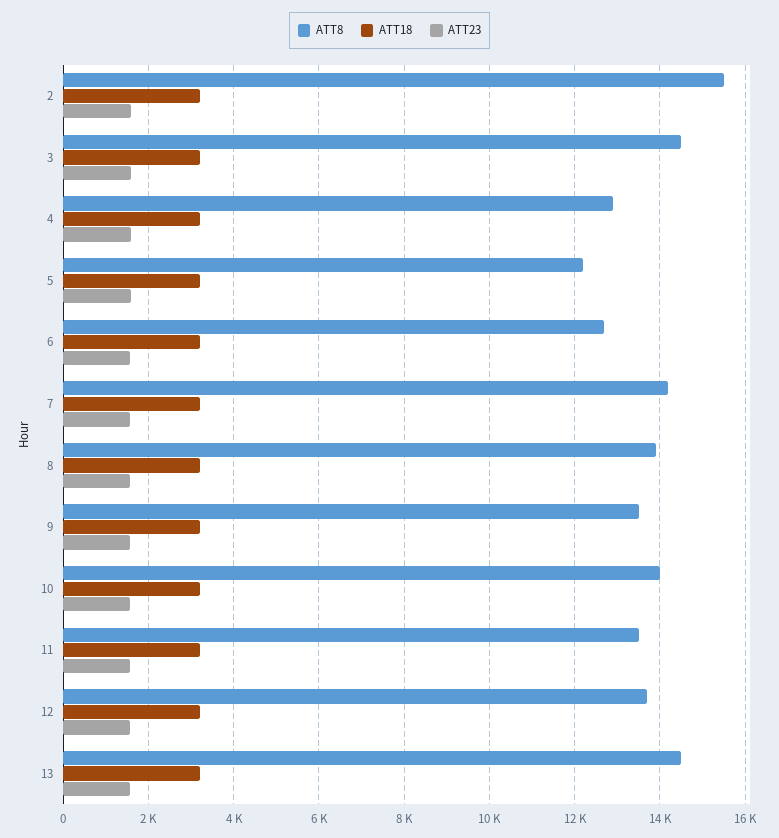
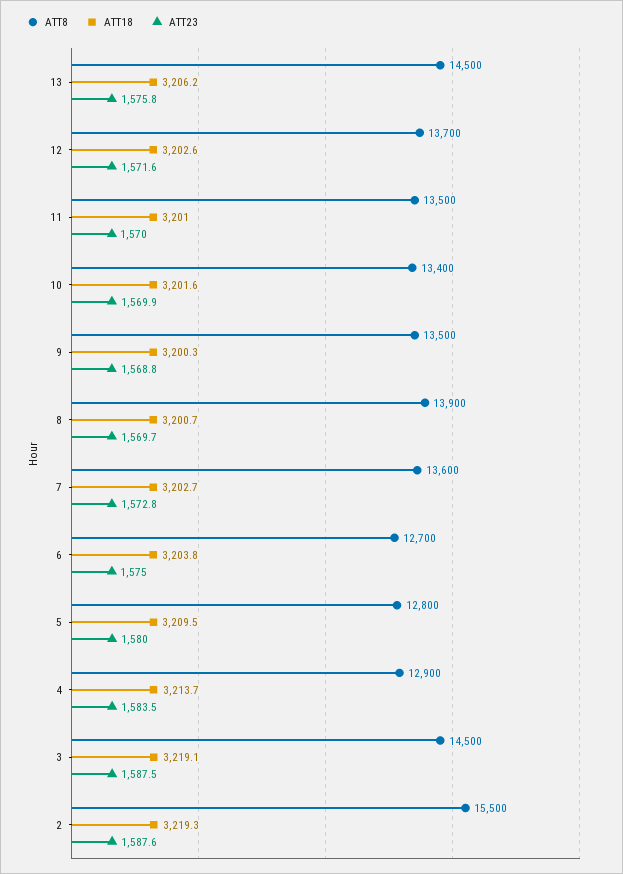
  {
    "ATT8": {
      "2": 15500,
      "3": 14500,
      "4": 12900,
-     "5": 12200,
+     "5": 12800,
      "6": 12700,
-     "7": 14200,
+     "7": 13600,
      "8": 13900,
      "9": 13500,
-     "10": 14000,
+     "10": 13400,
      "11": 13500,
      "12": 13700,
      "13": 14500
    },
    "ATT18": {
      "2": 3219.3,
      "3": 3219.1,
      "4": 3213.7,
      "5": 3209.5,
      "6": 3203.8,
      "7": 3202.7,
      "8": 3200.7,
      "9": 3200.3,
      "10": 3201.6,
      "11": 3201,
      "12": 3202.6,
      "13": 3206.2
    },
    "ATT23": {
      "2": 1587.6,
      "3": 1587.5,
      "4": 1583.5,
      "5": 1580,
      "6": 1575,
      "7": 1572.8,
      "8": 1569.7,
      "9": 1568.8,
      "10": 1569.9,
      "11": 1570,
      "12": 1571.6,
      "13": 1575.8
    }
  }

